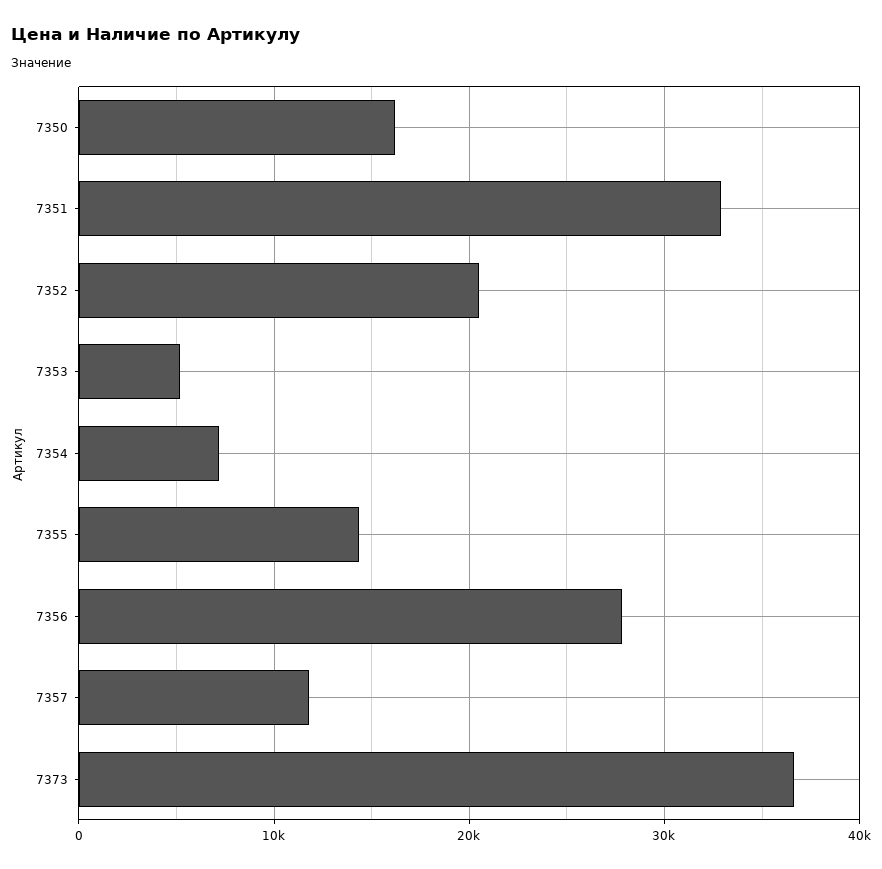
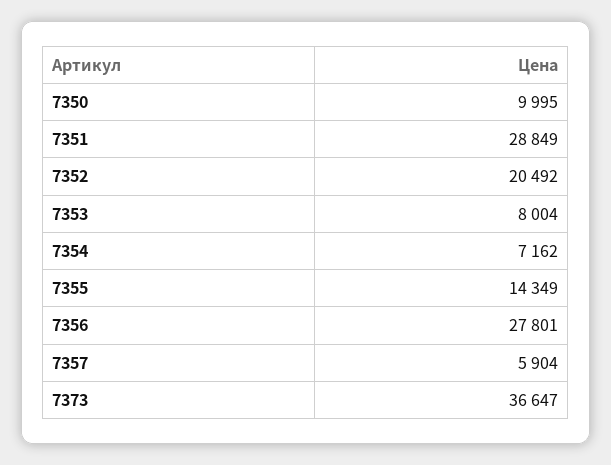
  {
-   "7350": 16000,
+   "7350": 9995,
-   "7351": 33000,
+   "7351": 28849,
    "7352": 20492,
-   "7353": 5000,
+   "7353": 8004,
    "7354": 7162,
    "7355": 14349,
    "7356": 27801,
-   "7357": 12000,
+   "7357": 5904,
    "7373": 36647
  }

